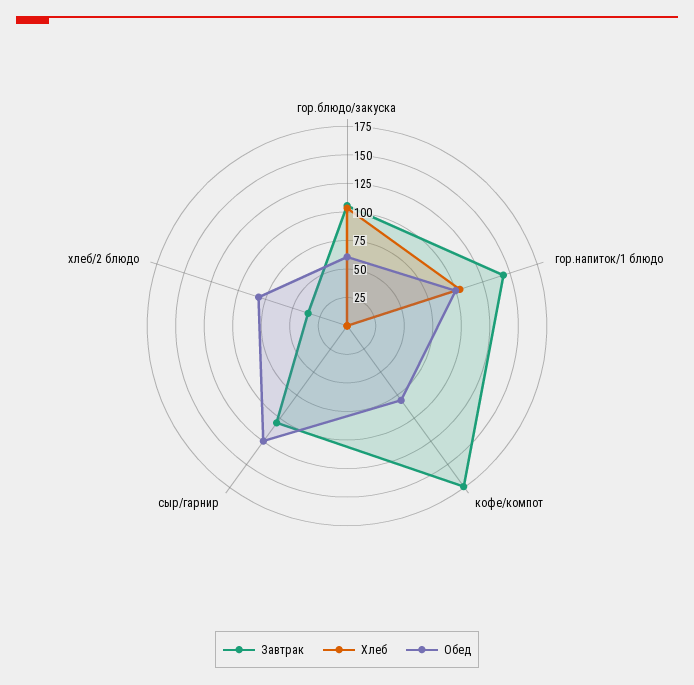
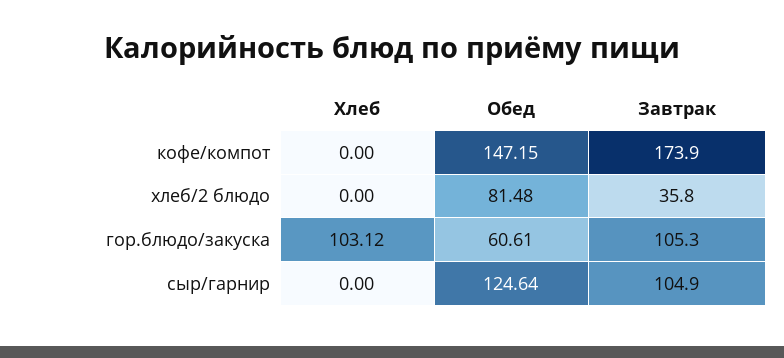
  {
    "Завтрак": {
      "гор.блюдо/закуска": 105.3,
-     "гор.напиток/1 блюдо": 150,
      "кофе/компот": 173.9,
      "сыр/гарнир": 104.9,
      "хлеб/2 блюдо": 35.8
    },
    "Хлеб": {
      "гор.блюдо/закуска": 103.12,
-     "гор.напиток/1 блюдо": 100,
      "кофе/компот": 0,
      "сыр/гарнир": 0,
      "хлеб/2 блюдо": 0
    },
    "Обед": {
      "гор.блюдо/закуска": 60.61,
-     "гор.напиток/1 блюдо": 100,
-     "кофе/компот": 75,
+     "кофе/компот": 147.15,
      "сыр/гарнир": 124.64,
      "хлеб/2 блюдо": 81.48
    }
  }

